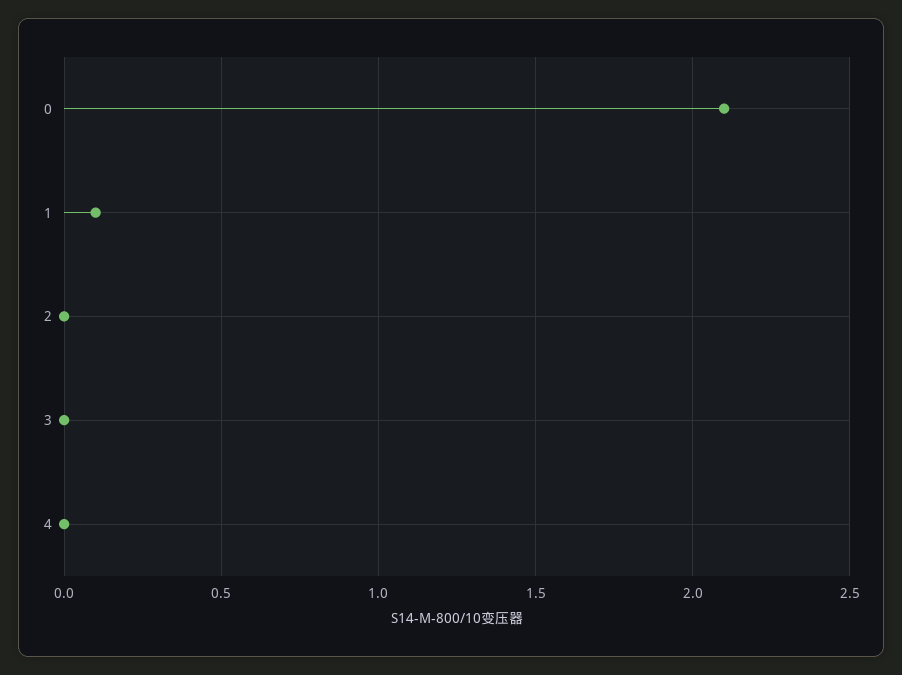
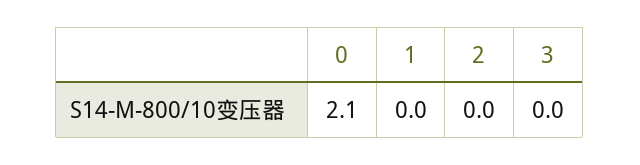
  {
    "0": 2.1,
-   "1": 0.1,
+   "1": 0,
    "2": 0,
-   "3": 0,
+   "3": 0
-   "4": 0
  }

